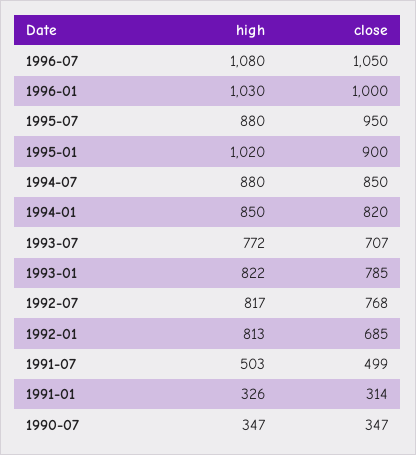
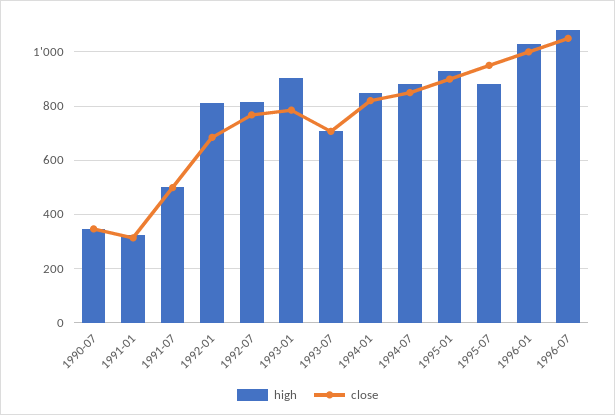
  {
    "high": {
      "1996-07": 1080,
      "1996-01": 1030,
      "1995-07": 880,
-     "1995-01": 1020,
+     "1995-01": 925,
      "1994-07": 880,
      "1994-01": 850,
-     "1993-07": 772,
+     "1993-07": 700,
-     "1993-01": 822,
+     "1993-01": 900,
      "1992-07": 817,
      "1992-01": 813,
      "1991-07": 503,
      "1991-01": 326,
      "1990-07": 347
    },
    "close": {
      "1996-07": 1050,
      "1996-01": 1000,
      "1995-07": 950,
      "1995-01": 900,
      "1994-07": 850,
      "1994-01": 820,
      "1993-07": 707,
      "1993-01": 785,
      "1992-07": 768,
      "1992-01": 685,
      "1991-07": 499,
      "1991-01": 314,
      "1990-07": 347
    }
  }

